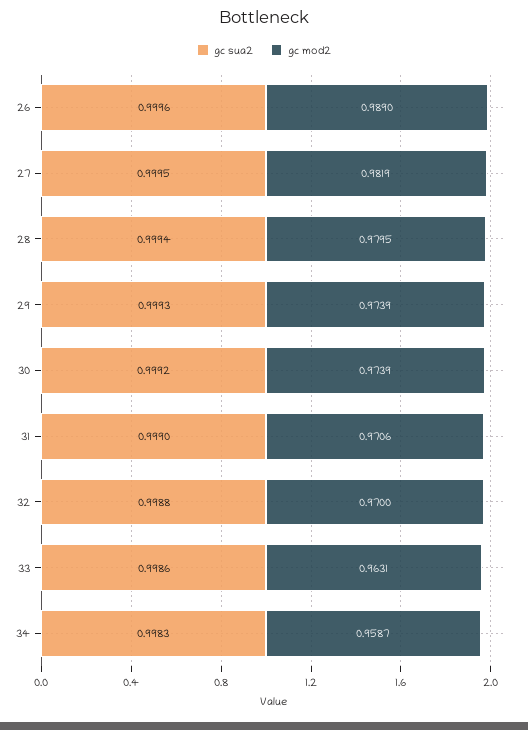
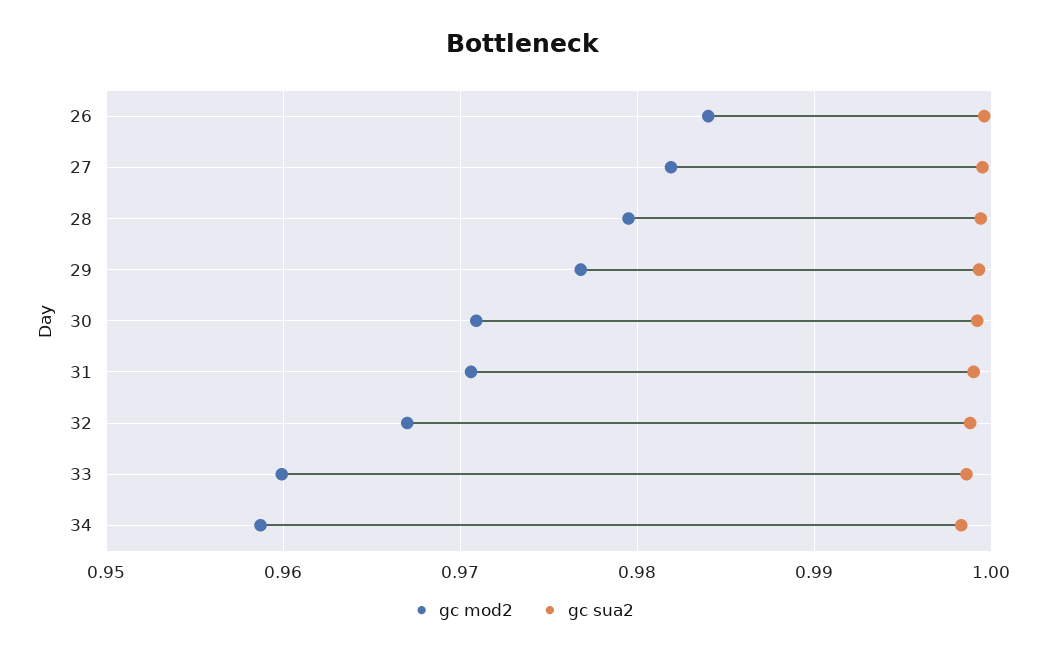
  {
    "gc sua2": {
      "26": 0.9996,
      "27": 0.9995,
      "28": 0.9994,
      "29": 0.9993,
      "30": 0.9992,
      "31": 0.999,
      "32": 0.9988,
      "33": 0.9986,
      "34": 0.9983
    },
    "gc mod2": {
-     "26": 0.989,
+     "26": 0.984,
      "27": 0.9819,
      "28": 0.9795,
-     "29": 0.9739,
+     "29": 0.977,
-     "30": 0.9739,
+     "30": 0.971,
      "31": 0.9706,
-     "32": 0.97,
+     "32": 0.967,
-     "33": 0.9631,
+     "33": 0.96,
      "34": 0.9587
    }
  }

